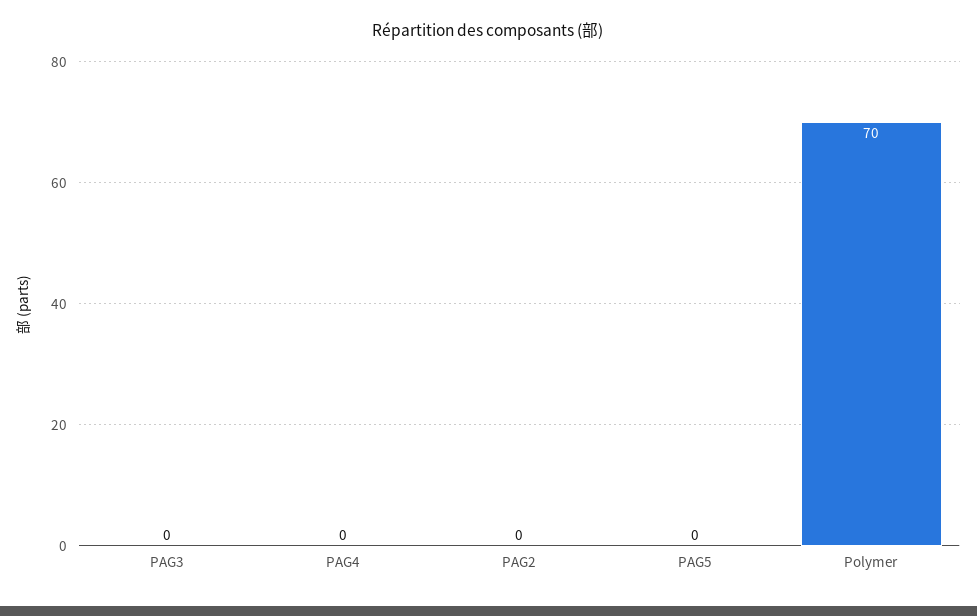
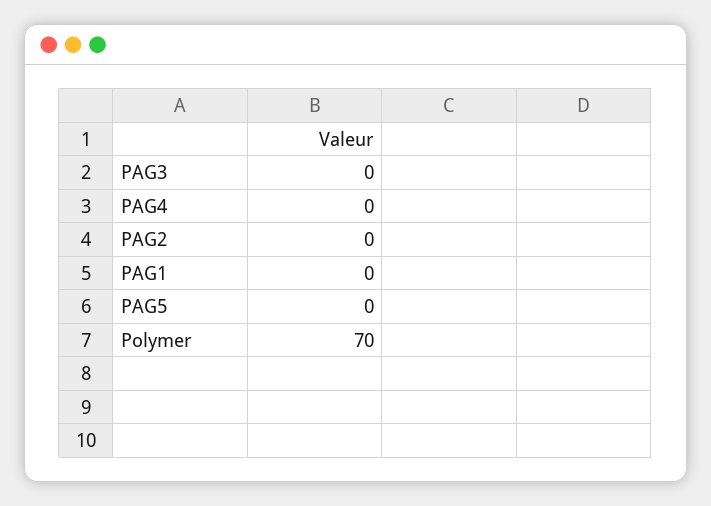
  {
    "PAG3": 0,
    "PAG4": 0,
    "PAG2": 0,
    "PAG5": 0,
-   "Polymer": 70
+   "Polymer": 70,
+   "PAG1": 0
  }

